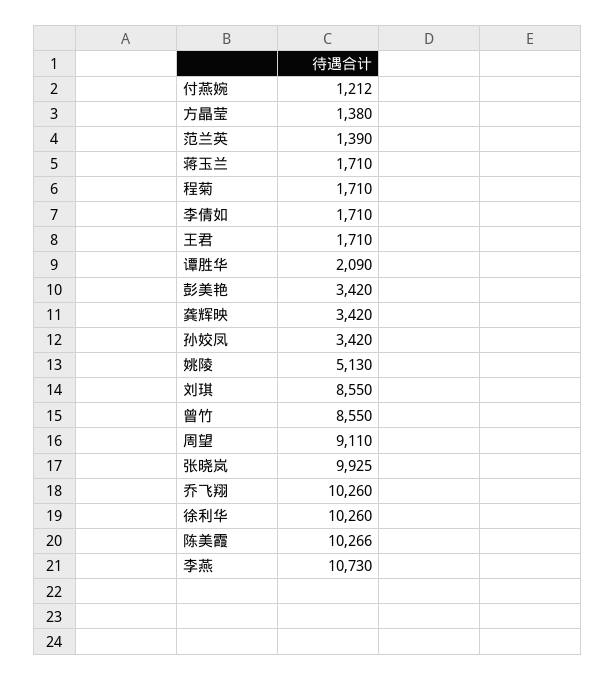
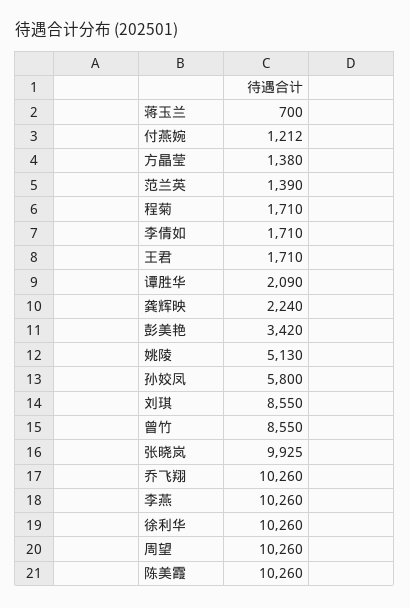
  {
    "付燕婉": 1212,
    "方晶莹": 1380,
    "范兰英": 1390,
-   "蒋玉兰": 1710,
+   "蒋玉兰": 700,
    "程菊": 1710,
    "李倩如": 1710,
    "王君": 1710,
    "谭胜华": 2090,
    "彭美艳": 3420,
-   "龚辉映": 3420,
+   "龚辉映": 2240,
-   "孙姣凤": 3420,
+   "孙姣凤": 5800,
    "姚陵": 5130,
    "刘琪": 8550,
    "曾竹": 8550,
-   "周望": 9110,
+   "周望": 10260,
    "张晓岚": 9925,
    "乔飞翔": 10260,
    "徐利华": 10260,
-   "陈美霞": 10266,
+   "陈美霞": 10260,
-   "李燕": 10730
+   "李燕": 10260
  }

